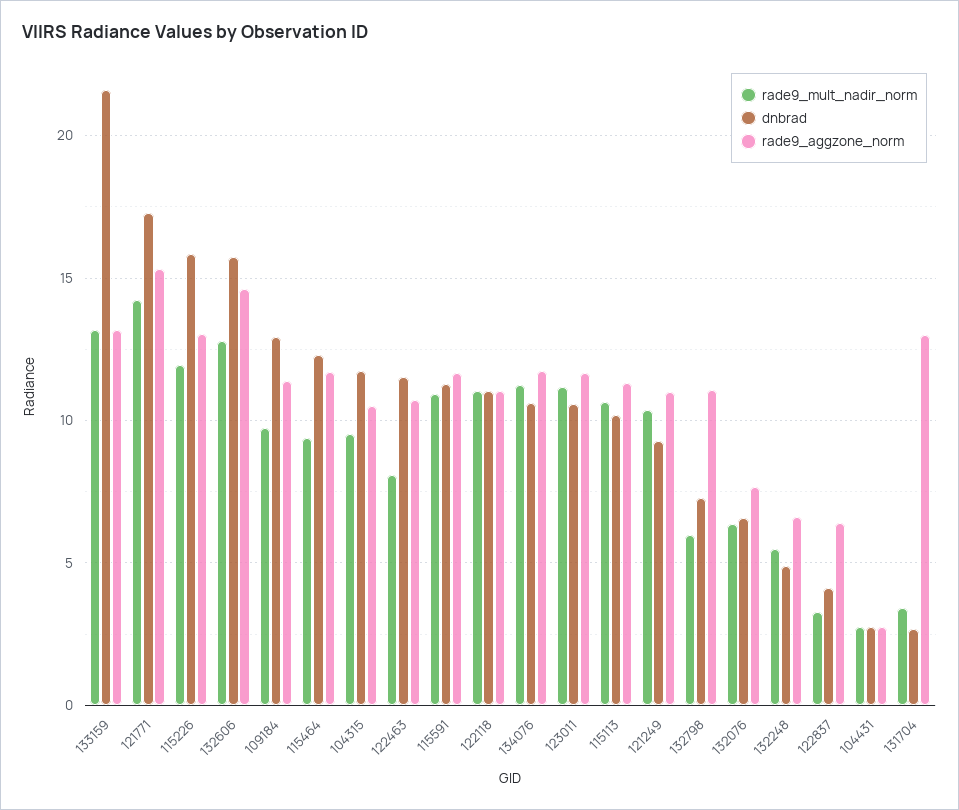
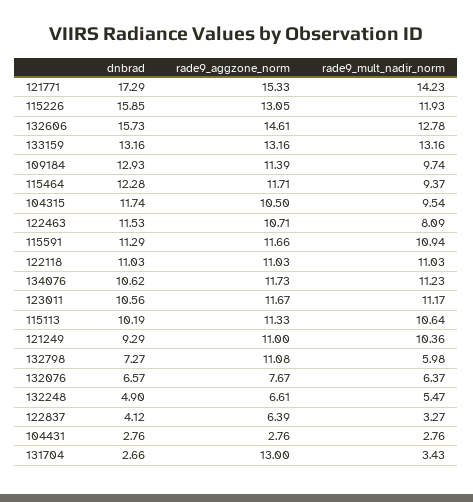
  {
    "rade9_mult_nadir_norm": {
      "133159": 13.16,
      "121771": 14.23,
      "115226": 11.93,
      "132606": 12.78,
      "109184": 9.74,
      "115464": 9.37,
      "104315": 9.54,
      "122463": 8.09,
      "115591": 10.94,
      "122118": 11.03,
      "134076": 11.23,
      "123011": 11.17,
      "115113": 10.64,
      "121249": 10.36,
      "132798": 5.98,
      "132076": 6.37,
      "132248": 5.47,
      "122837": 3.27,
      "104431": 2.76,
      "131704": 3.43
    },
    "dnbrad": {
-     "133159": 21.5,
+     "133159": 13.16,
      "121771": 17.29,
      "115226": 15.85,
      "132606": 15.73,
      "109184": 12.93,
      "115464": 12.28,
      "104315": 11.74,
      "122463": 11.53,
      "115591": 11.29,
      "122118": 11.03,
      "134076": 10.62,
      "123011": 10.56,
      "115113": 10.19,
      "121249": 9.29,
      "132798": 7.27,
      "132076": 6.57,
      "132248": 4.9,
      "122837": 4.12,
      "104431": 2.76,
      "131704": 2.66
    },
    "rade9_aggzone_norm": {
      "133159": 13.16,
      "121771": 15.33,
      "115226": 13.05,
      "132606": 14.61,
      "109184": 11.39,
      "115464": 11.71,
      "104315": 10.5,
      "122463": 10.71,
      "115591": 11.66,
      "122118": 11.03,
      "134076": 11.73,
      "123011": 11.67,
      "115113": 11.33,
      "121249": 11,
      "132798": 11.08,
      "132076": 7.67,
      "132248": 6.61,
      "122837": 6.39,
      "104431": 2.76,
      "131704": 13
    }
  }

